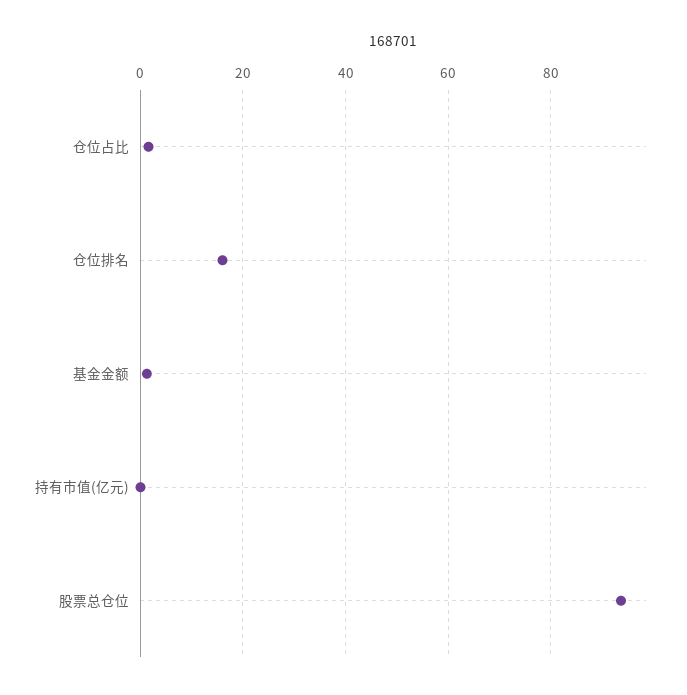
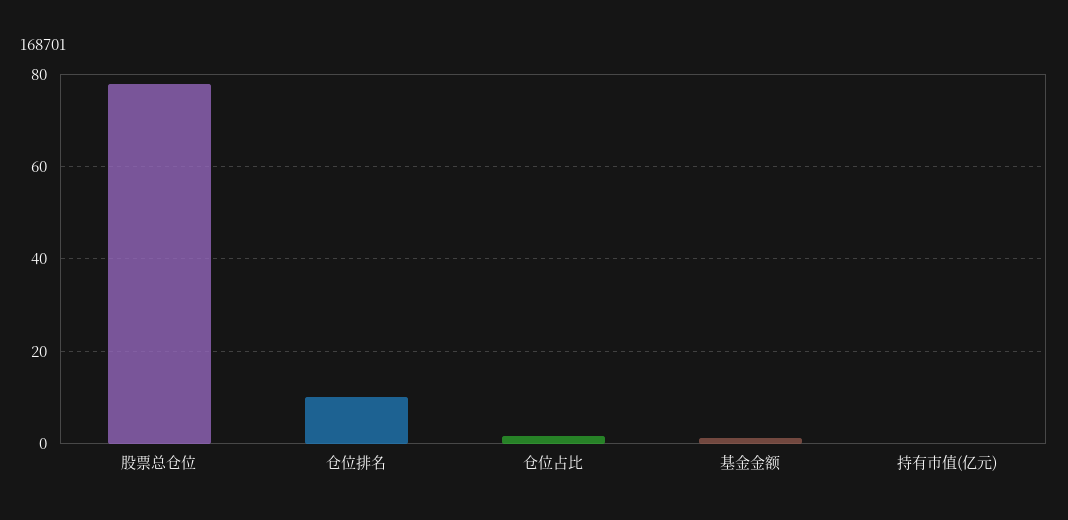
  {
    "仓位占比": 2,
-   "仓位排名": 16,
+   "仓位排名": 10,
    "基金金额": 2,
    "持有市值(亿元)": 0,
-   "股票总仓位": 94
+   "股票总仓位": 78
  }

